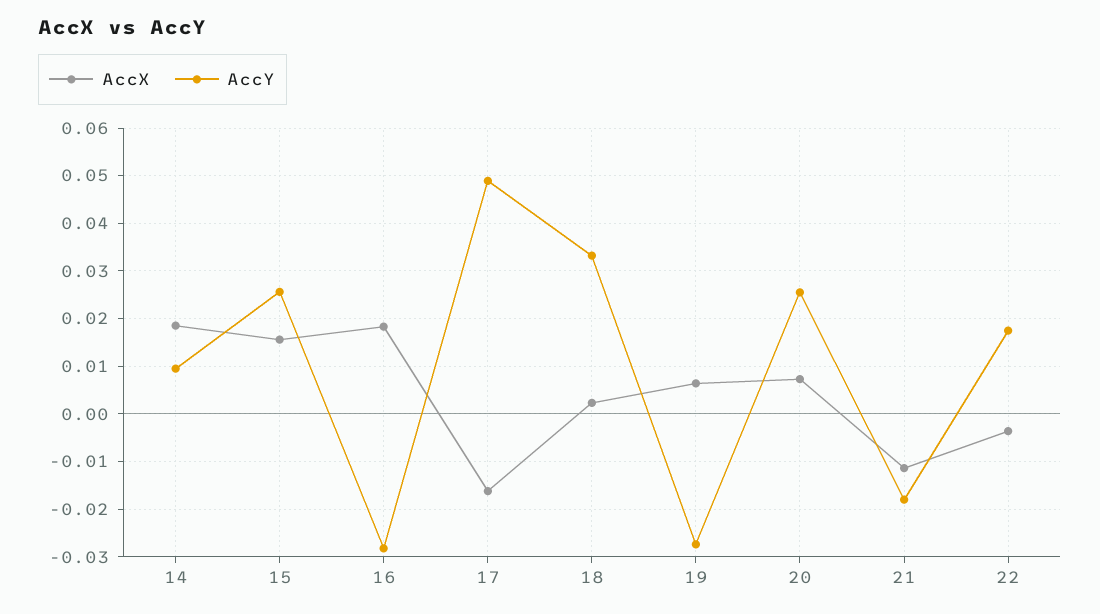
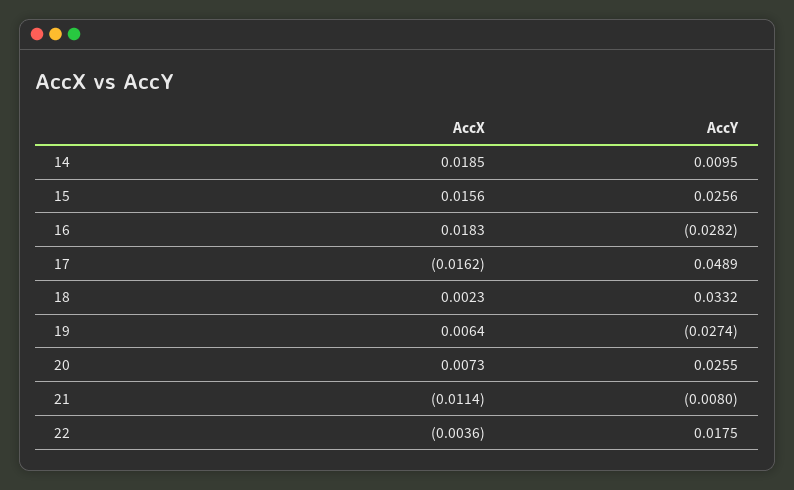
  {
    "AccX": {
      "14": 0.0185,
      "15": 0.0156,
      "16": 0.0183,
      "17": -0.0162,
      "18": 0.0023,
      "19": 0.0064,
      "20": 0.0073,
      "21": -0.0114,
      "22": -0.0036
    },
    "AccY": {
      "14": 0.0095,
      "15": 0.0256,
      "16": -0.0282,
      "17": 0.0489,
      "18": 0.0332,
      "19": -0.0274,
      "20": 0.0255,
-     "21": -0.018,
+     "21": -0.008,
      "22": 0.0175
    }
  }

